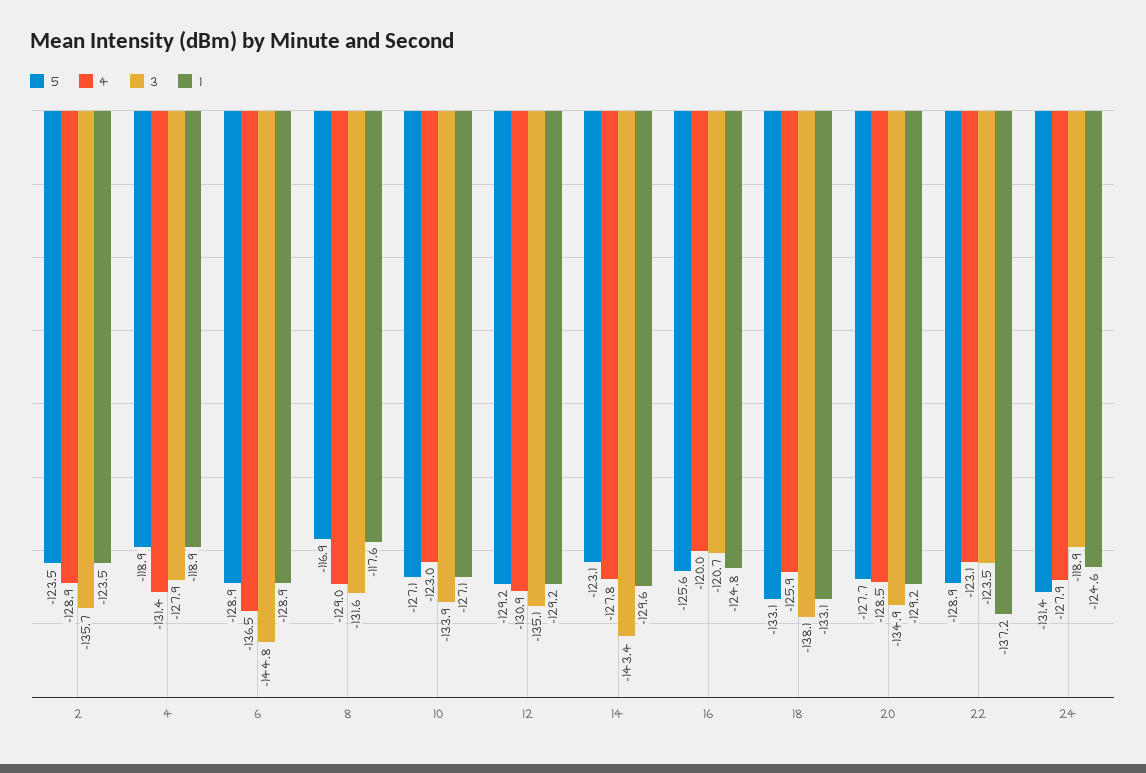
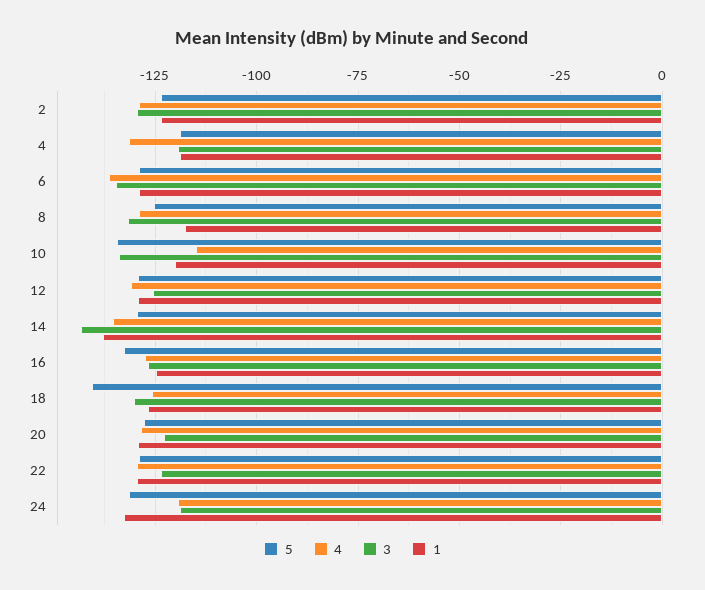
  {
    "5": {
      "2": -123.5,
      "4": -118.9,
      "6": -128.9,
-     "8": -116.9,
+     "8": -125,
-     "10": -127.1,
+     "10": -135,
      "12": -129.2,
-     "14": -123.1,
+     "14": -130,
-     "16": -125.6,
+     "16": -132.5,
-     "18": -133.1,
+     "18": -140,
      "20": -127.7,
      "22": -128.9,
      "24": -131.4
    },
    "4": {
      "2": -128.9,
      "4": -131.4,
      "6": -136.5,
      "8": -129,
-     "10": -123,
+     "10": -115,
      "12": -130.9,
-     "14": -127.8,
+     "14": -135,
-     "16": -120,
+     "16": -127.5,
      "18": -125.9,
      "20": -128.5,
-     "22": -123.1,
+     "22": -130,
-     "24": -127.9
+     "24": -120
    },
    "3": {
-     "2": -135.7,
+     "2": -130,
-     "4": -127.9,
+     "4": -120,
-     "6": -144.8,
+     "6": -135,
      "8": -131.6,
      "10": -133.9,
-     "12": -135.1,
+     "12": -125,
      "14": -143.4,
-     "16": -120.7,
+     "16": -127.5,
-     "18": -138.1,
+     "18": -130,
-     "20": -134.9,
+     "20": -122.5,
      "22": -123.5,
      "24": -118.9
    },
    "1": {
      "2": -123.5,
      "4": -118.9,
      "6": -128.9,
      "8": -117.6,
-     "10": -127.1,
+     "10": -120,
      "12": -129.2,
-     "14": -129.6,
+     "14": -137.5,
      "16": -124.8,
-     "18": -133.1,
+     "18": -127.5,
      "20": -129.2,
-     "22": -137.2,
+     "22": -130,
-     "24": -124.6
+     "24": -132.5
    }
  }

